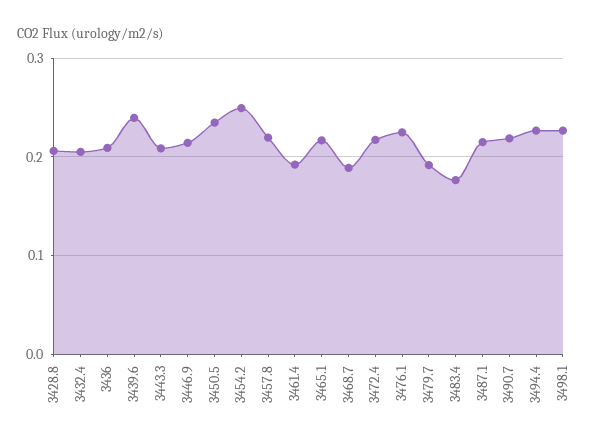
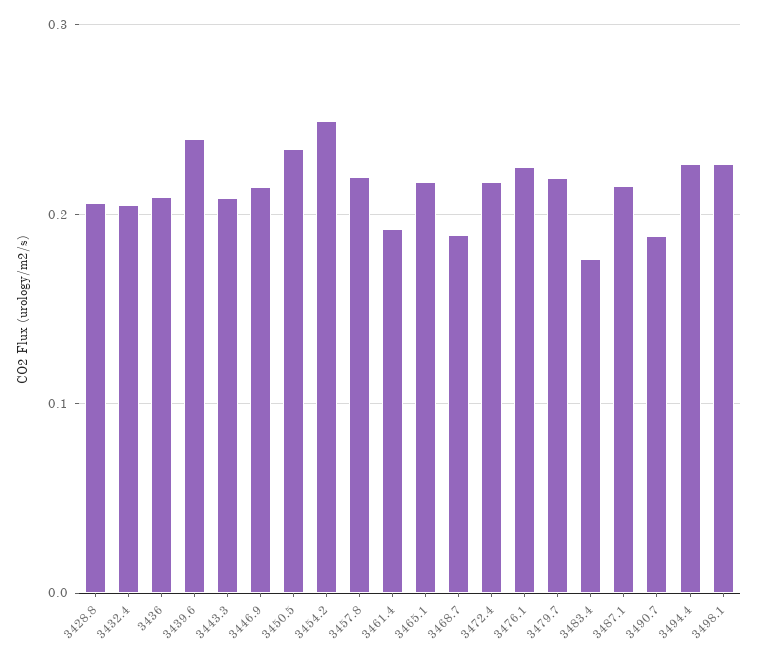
  {
    "3428.8": 0.21,
    "3432.4": 0.21,
    "3436": 0.21,
    "3439.6": 0.24,
    "3443.3": 0.21,
    "3446.9": 0.21,
    "3450.5": 0.23,
    "3454.2": 0.25,
    "3457.8": 0.22,
    "3461.4": 0.19,
    "3465.1": 0.22,
    "3468.7": 0.19,
    "3472.4": 0.22,
    "3476.1": 0.22,
-   "3479.7": 0.19,
+   "3479.7": 0.22,
    "3483.4": 0.18,
    "3487.1": 0.22,
-   "3490.7": 0.22,
+   "3490.7": 0.19,
    "3494.4": 0.23,
    "3498.1": 0.23
  }

